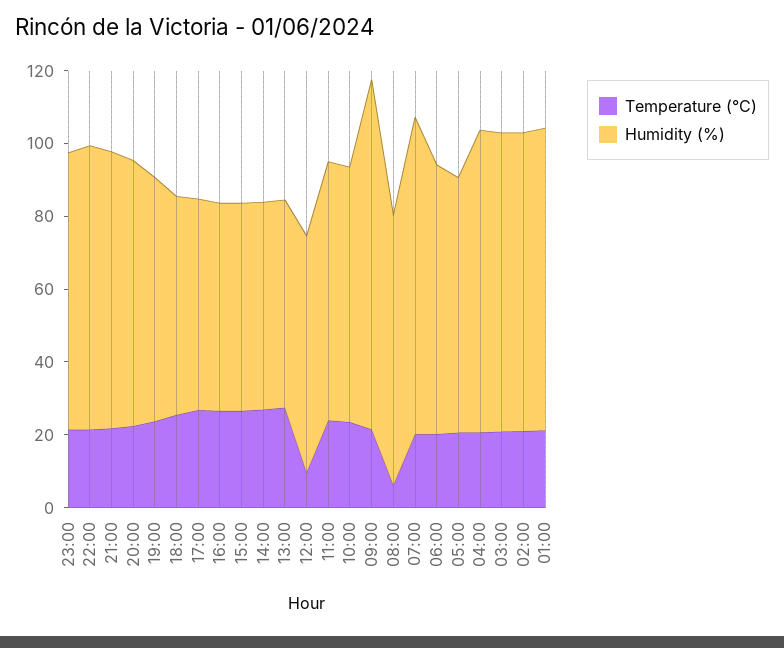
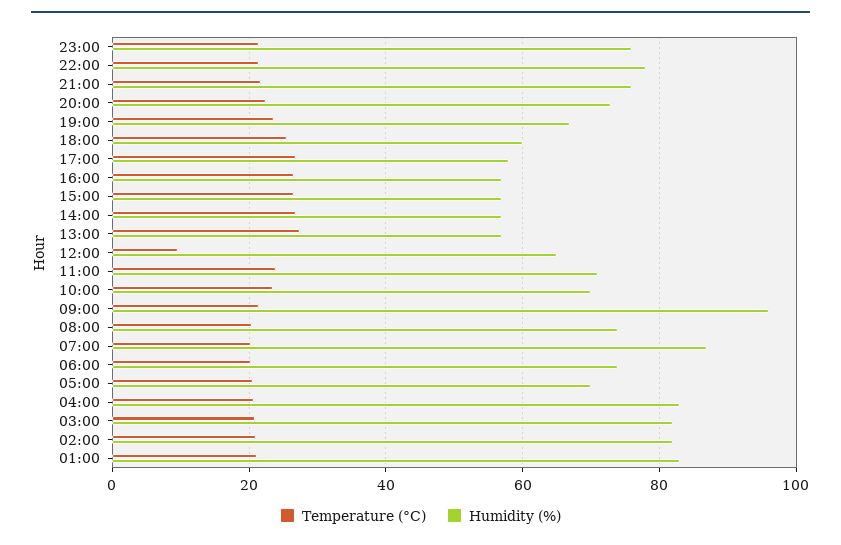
  {
    "Temperature (°C)": {
      "23:00": 22,
      "22:00": 22,
      "21:00": 22,
      "20:00": 22,
      "19:00": 24,
      "18:00": 26,
      "17:00": 26,
      "16:00": 26,
      "15:00": 26,
      "14:00": 26,
      "13:00": 28,
      "12:00": 10,
      "11:00": 24,
      "10:00": 24,
      "09:00": 22,
-     "08:00": 5,
+     "08:00": 20,
      "07:00": 20,
      "06:00": 20,
      "05:00": 20,
      "04:00": 20,
      "03:00": 20,
      "02:00": 22,
      "01:00": 22
    },
    "Humidity (%)": {
      "23:00": 76,
      "22:00": 78,
      "21:00": 76,
      "20:00": 74,
      "19:00": 68,
      "18:00": 60,
      "17:00": 58,
      "16:00": 58,
      "15:00": 58,
      "14:00": 58,
      "13:00": 58,
      "12:00": 66,
      "11:00": 72,
      "10:00": 70,
      "09:00": 96,
      "08:00": 74,
      "07:00": 88,
      "06:00": 74,
      "05:00": 70,
      "04:00": 84,
      "03:00": 82,
      "02:00": 82,
      "01:00": 84
    }
  }

